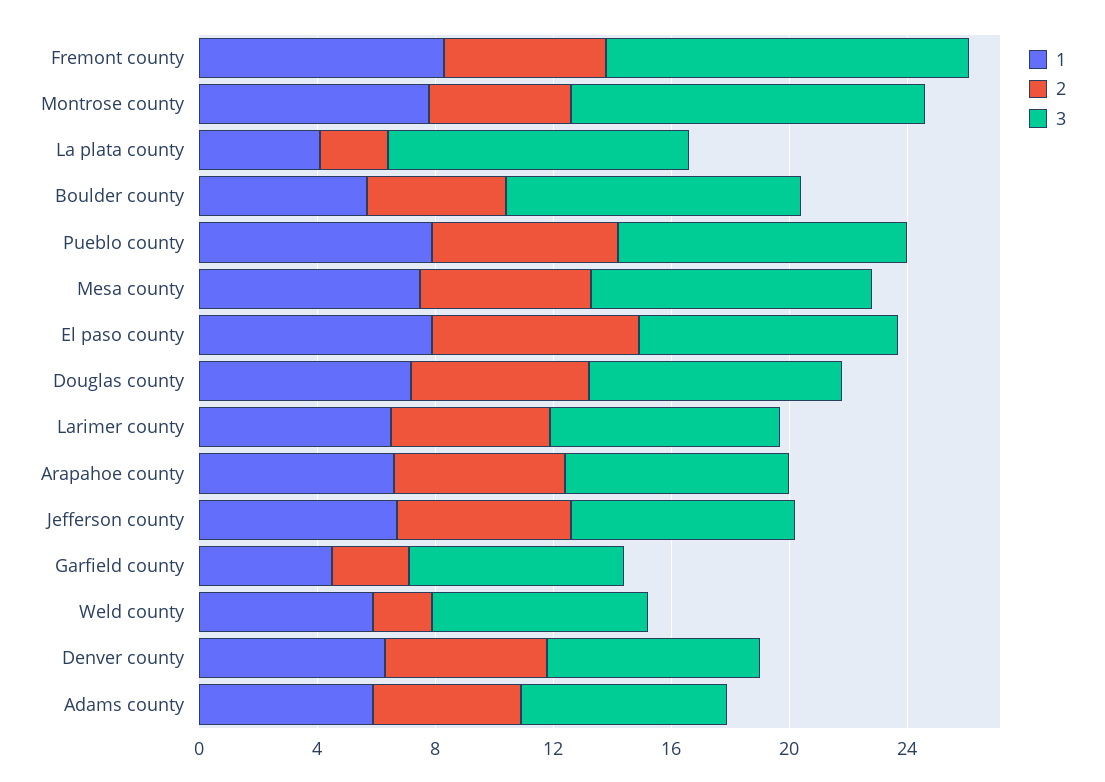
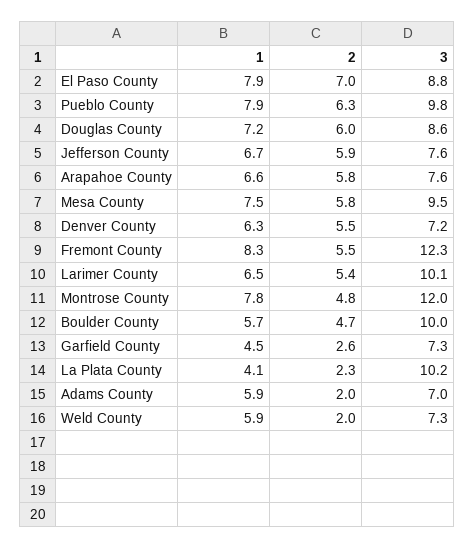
  {
    "1": {
      "Fremont county": 8.3,
      "Montrose county": 7.8,
      "La plata county": 4.1,
      "Boulder county": 5.7,
      "Pueblo county": 7.9,
      "Mesa county": 7.5,
      "El paso county": 7.9,
      "Douglas county": 7.2,
      "Larimer county": 6.5,
      "Arapahoe county": 6.6,
      "Jefferson county": 6.7,
      "Garfield county": 4.5,
      "Weld county": 5.9,
      "Denver county": 6.3,
      "Adams county": 5.9
    },
    "2": {
      "Fremont county": 5.5,
      "Montrose county": 4.8,
      "La plata county": 2.3,
      "Boulder county": 4.7,
      "Pueblo county": 6.3,
      "Mesa county": 5.8,
      "El paso county": 7,
      "Douglas county": 6,
      "Larimer county": 5.4,
      "Arapahoe county": 5.8,
      "Jefferson county": 5.9,
      "Garfield county": 2.6,
      "Weld county": 2,
      "Denver county": 5.5,
-     "Adams county": 5
+     "Adams county": 2
    },
    "3": {
      "Fremont county": 12.3,
      "Montrose county": 12,
      "La plata county": 10.2,
      "Boulder county": 10,
      "Pueblo county": 9.8,
      "Mesa county": 9.5,
      "El paso county": 8.8,
      "Douglas county": 8.6,
-     "Larimer county": 8,
+     "Larimer county": 10.1,
      "Arapahoe county": 7.6,
      "Jefferson county": 7.6,
      "Garfield county": 7.3,
      "Weld county": 7.3,
      "Denver county": 7.2,
      "Adams county": 7
    }
  }

